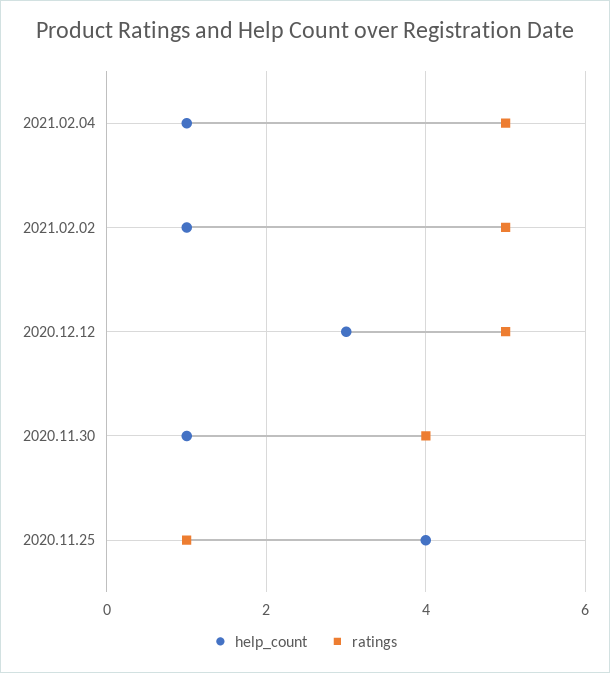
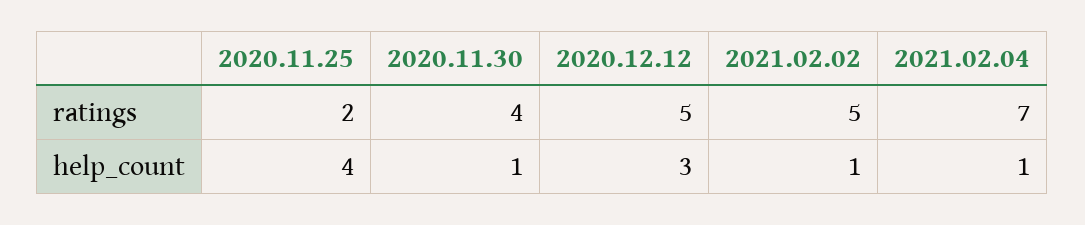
  {
    "help_count": {
      "2021.02.04": 1,
      "2021.02.02": 1,
      "2020.12.12": 3,
      "2020.11.30": 1,
      "2020.11.25": 4
    },
    "ratings": {
-     "2021.02.04": 5,
+     "2021.02.04": 7,
      "2021.02.02": 5,
      "2020.12.12": 5,
      "2020.11.30": 4,
-     "2020.11.25": 1
+     "2020.11.25": 2
    }
  }

